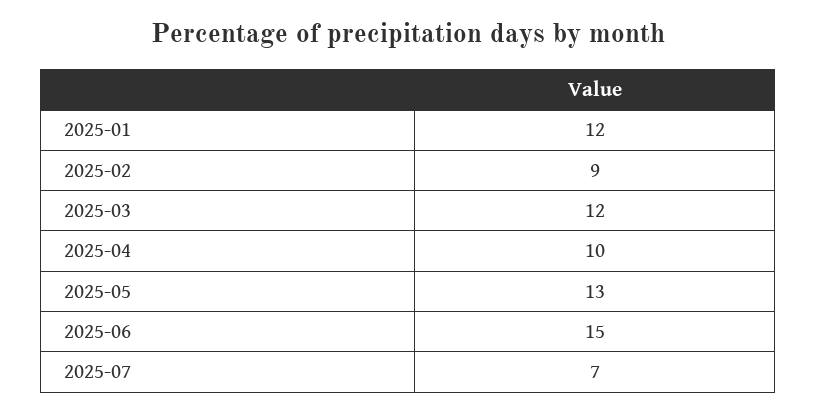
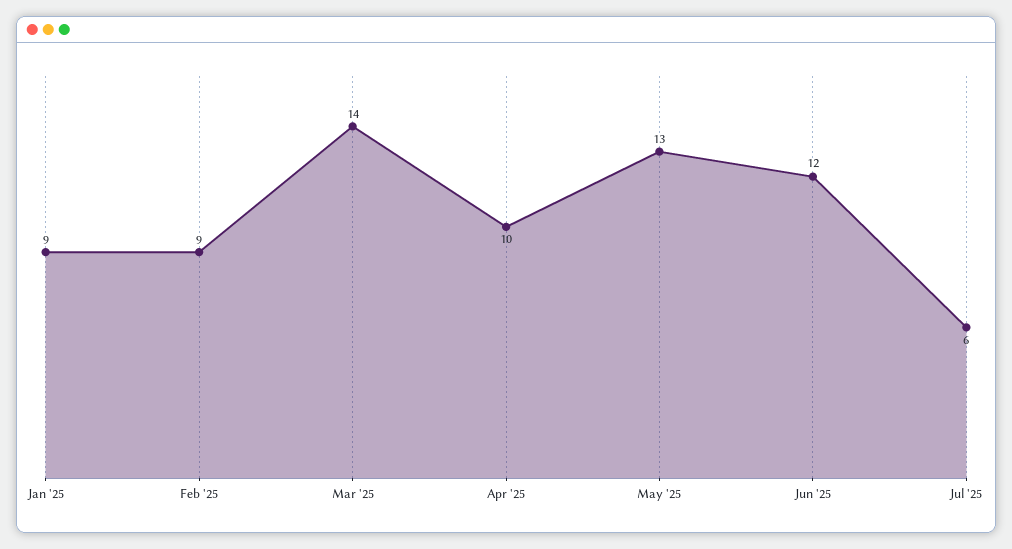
  {
-   "2025-01": 12,
+   "2025-01": 9,
    "2025-02": 9,
-   "2025-03": 12,
+   "2025-03": 14,
    "2025-04": 10,
    "2025-05": 13,
-   "2025-06": 15,
+   "2025-06": 12,
-   "2025-07": 7
+   "2025-07": 6
  }

